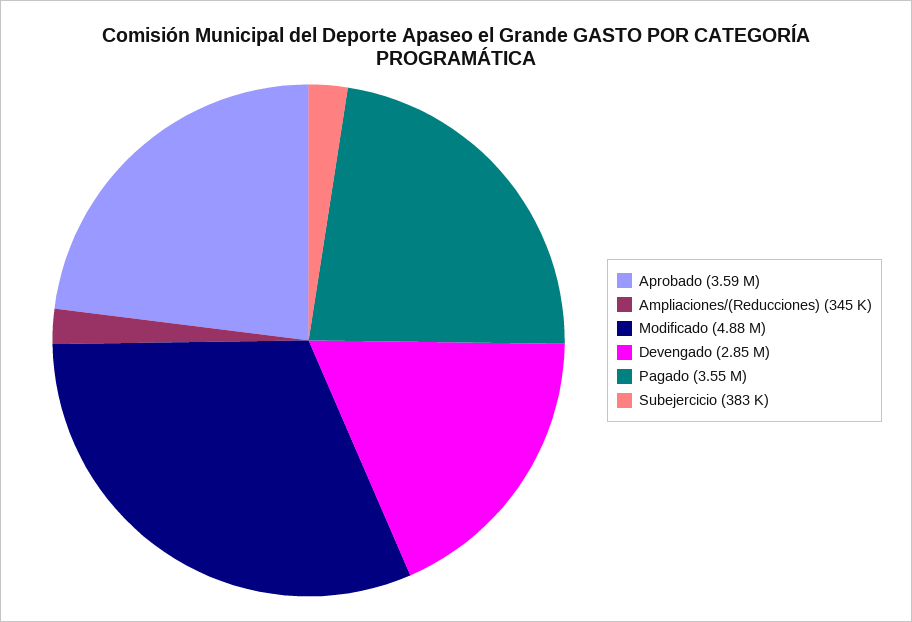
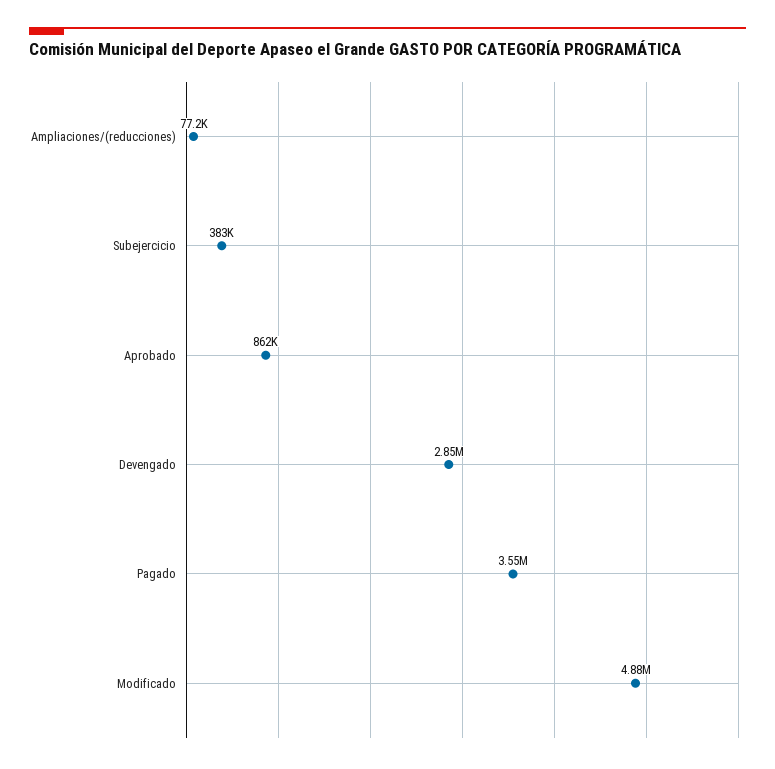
  {
-   "Aprobado": 3590000,
+   "Aprobado": 862000,
-   "Ampliaciones/(Reducciones)": 345000,
+   "Ampliaciones/(Reducciones)": 77200,
    "Modificado": 4880000,
    "Devengado": 2850000,
    "Pagado": 3550000,
    "Subejercicio": 383000
  }

